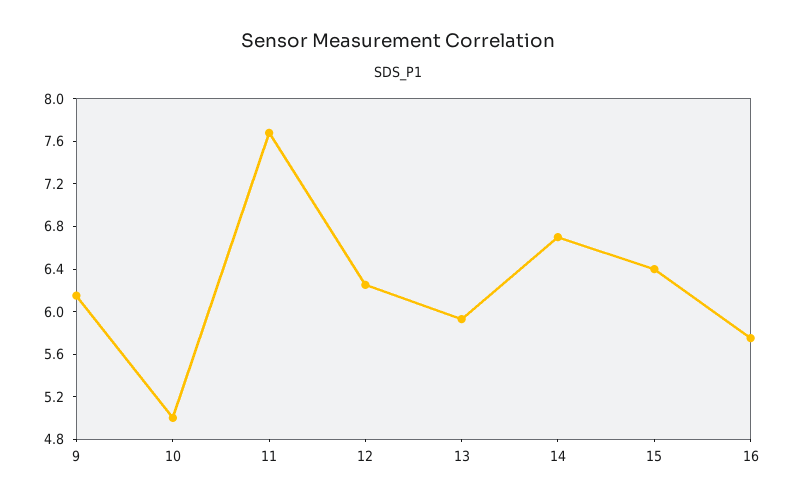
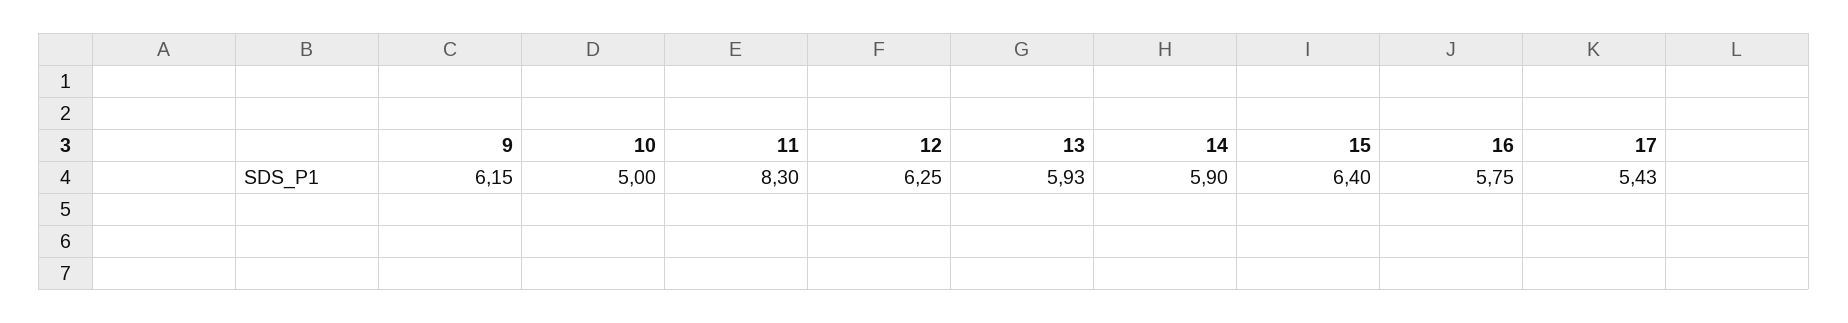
  {
    "9": 6.15,
    "10": 5,
-   "11": 7.7,
+   "11": 8.3,
    "12": 6.25,
    "13": 5.93,
-   "14": 6.7,
+   "14": 5.9,
    "15": 6.4,
-   "16": 5.75
+   "16": 5.75,
+   "17": 5.43
  }

